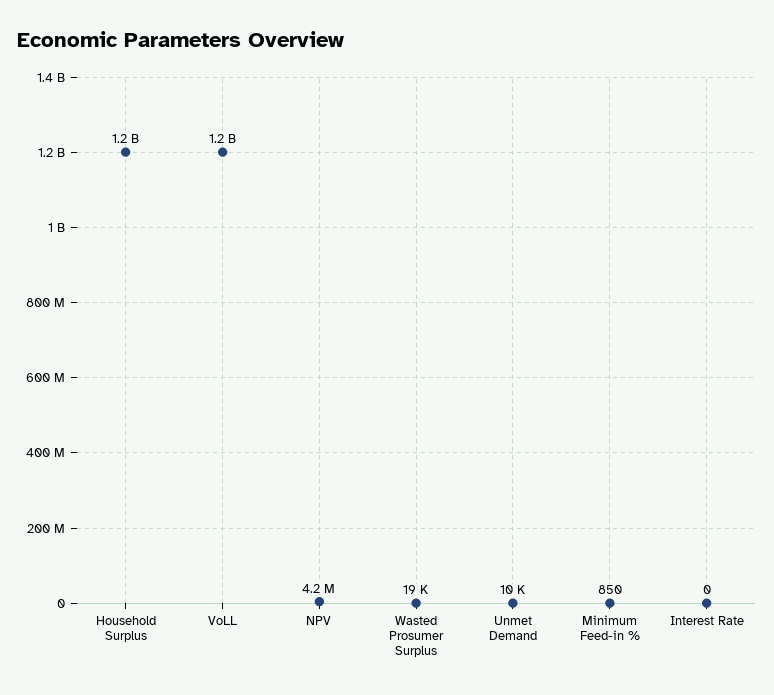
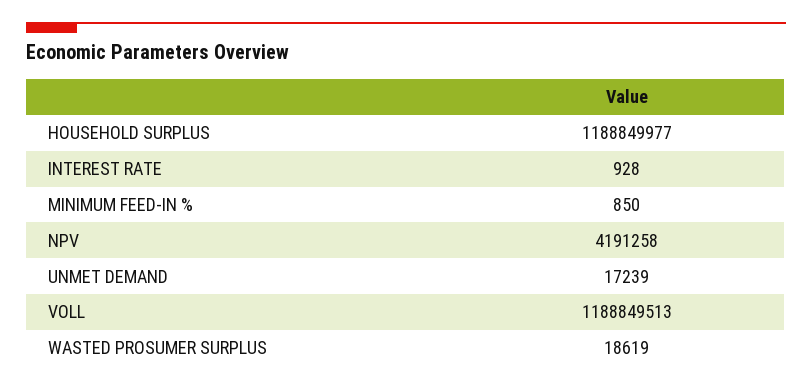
  {
    "Household Surplus": 1188849977,
    "VoLL": 1188849513,
    "NPV": 4191258,
    "Wasted Prosumer Surplus": 18619,
-   "Unmet Demand": 10000,
+   "Unmet Demand": 17239,
    "Minimum Feed-in %": 850,
-   "Interest Rate": 0
+   "Interest Rate": 928
  }

